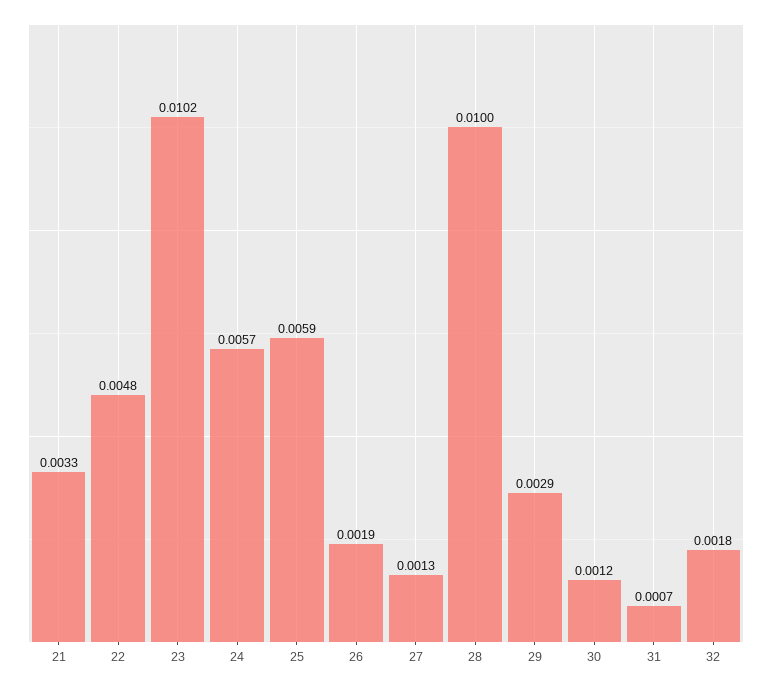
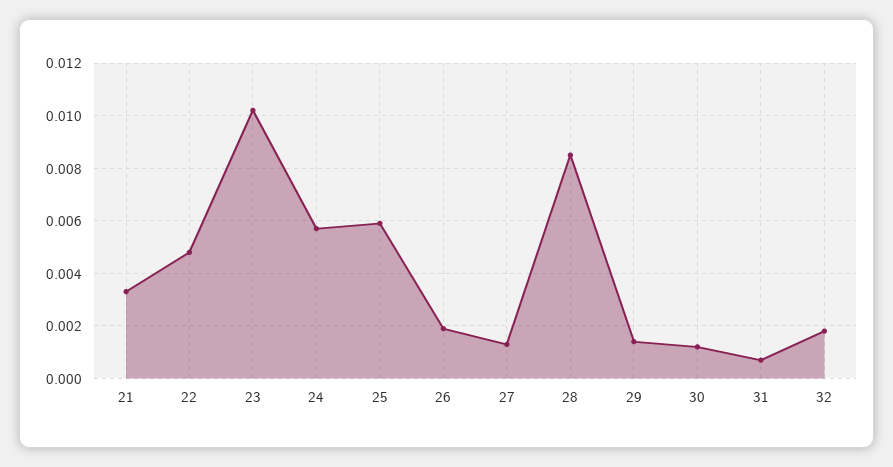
  {
    "21": 0.0033,
    "22": 0.0048,
    "23": 0.0102,
    "24": 0.0057,
    "25": 0.0059,
    "26": 0.0019,
    "27": 0.0013,
-   "28": 0.01,
+   "28": 0.0085,
-   "29": 0.0029,
+   "29": 0.0015,
    "30": 0.0012,
    "31": 0.0007,
    "32": 0.0018
  }

